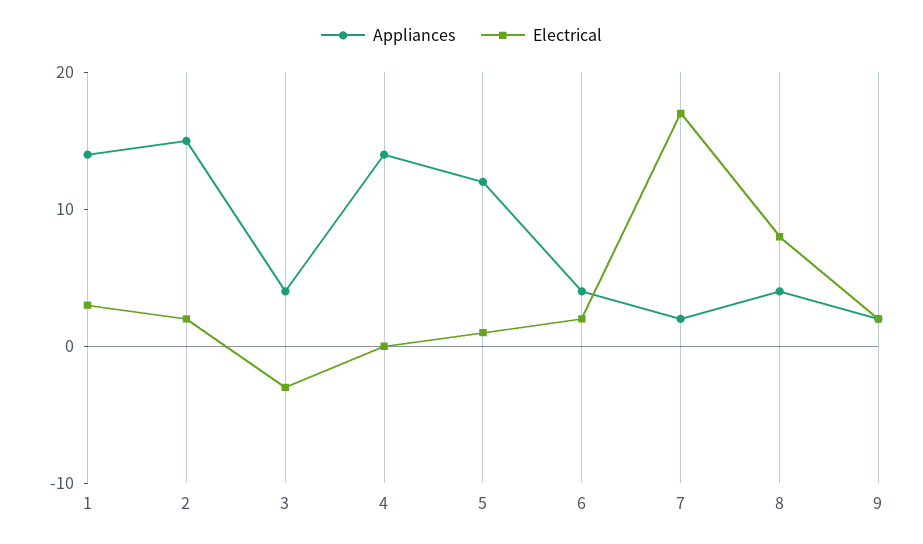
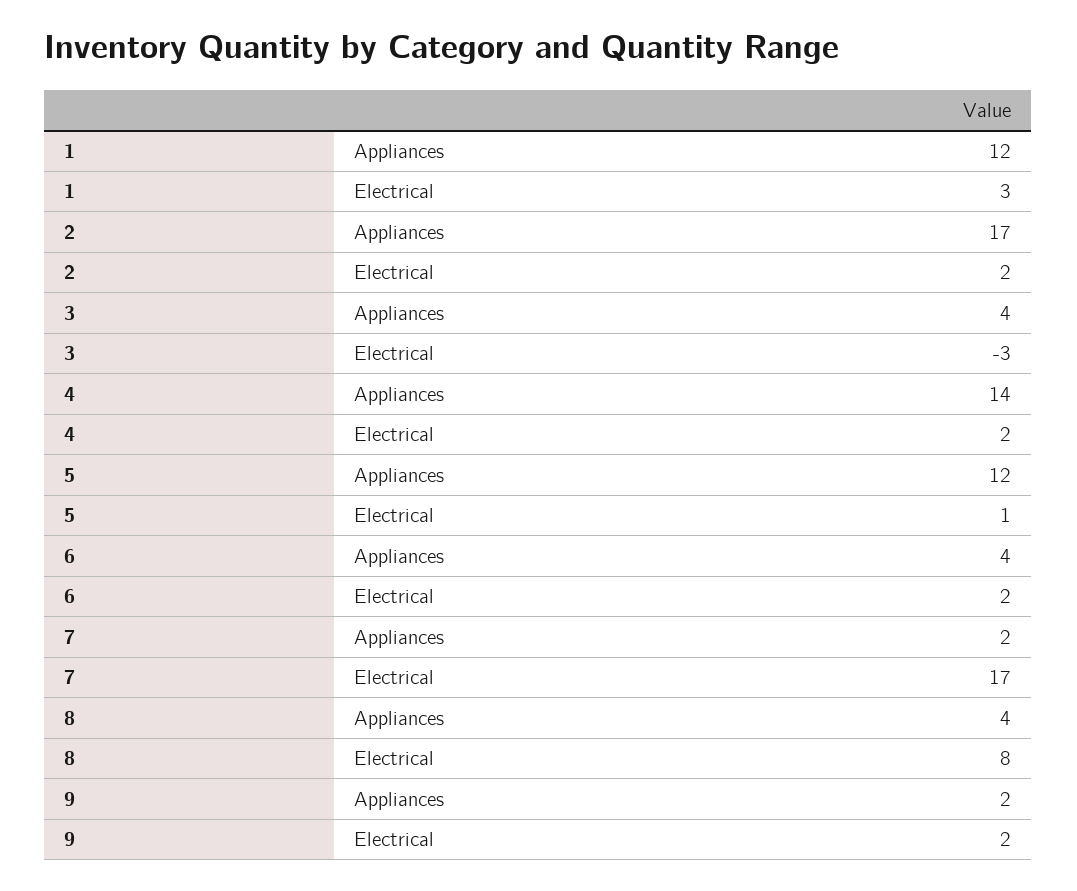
  {
    "Appliances": {
-     "1": 14,
+     "1": 12,
-     "2": 15,
+     "2": 17,
      "3": 4,
      "4": 14,
      "5": 12,
      "6": 4,
      "7": 2,
      "8": 4,
      "9": 2
    },
    "Electrical": {
      "1": 3,
      "2": 2,
      "3": -3,
-     "4": 0,
+     "4": 2,
      "5": 1,
      "6": 2,
      "7": 17,
      "8": 8,
      "9": 2
    }
  }

